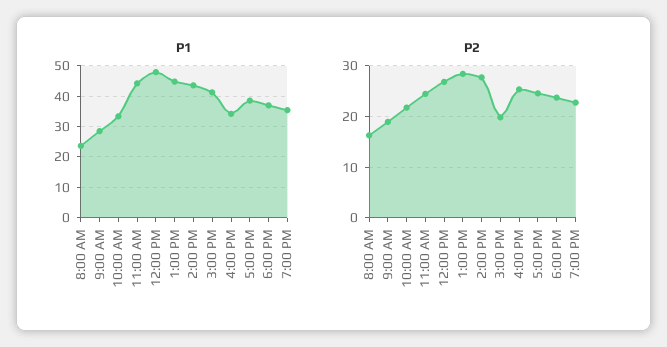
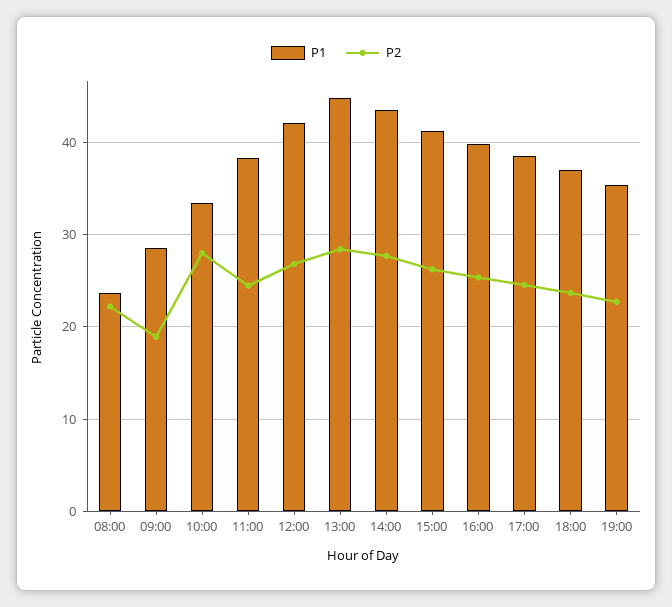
  {
    "P1": {
      "8:00 AM": 24,
      "9:00 AM": 29,
      "10:00 AM": 33,
-     "11:00 AM": 44,
+     "11:00 AM": 38,
-     "12:00 PM": 48,
+     "12:00 PM": 42,
      "1:00 PM": 45,
      "2:00 PM": 44,
      "3:00 PM": 41,
-     "4:00 PM": 34,
+     "4:00 PM": 40,
      "5:00 PM": 39,
      "6:00 PM": 37,
      "7:00 PM": 35
    },
    "P2": {
-     "8:00 AM": 16,
+     "8:00 AM": 22,
      "9:00 AM": 19,
-     "10:00 AM": 22,
+     "10:00 AM": 28,
      "11:00 AM": 24,
      "12:00 PM": 27,
      "1:00 PM": 28,
      "2:00 PM": 28,
-     "3:00 PM": 20,
+     "3:00 PM": 26,
      "4:00 PM": 25,
      "5:00 PM": 25,
      "6:00 PM": 24,
      "7:00 PM": 23
    }
  }

